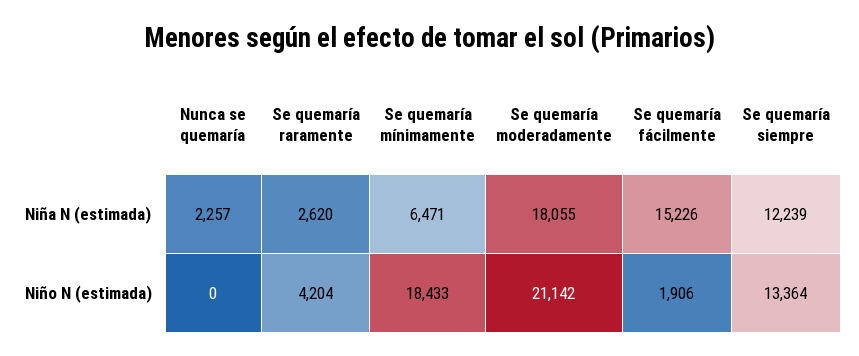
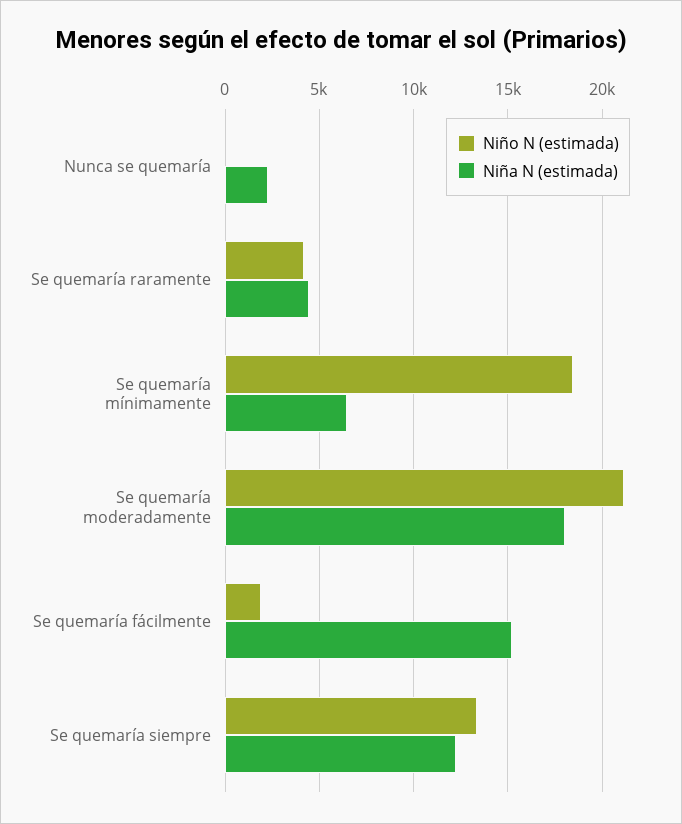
  {
    "Niña N (estimada)": {
      "Nunca se quemaría": 2257,
-     "Se quemaría raramente": 2620,
+     "Se quemaría raramente": 4500,
      "Se quemaría mínimamente": 6471,
      "Se quemaría moderadamente": 18055,
      "Se quemaría fácilmente": 15226,
      "Se quemaría siempre": 12239
    },
    "Niño N (estimada)": {
      "Nunca se quemaría": 0,
      "Se quemaría raramente": 4204,
      "Se quemaría mínimamente": 18433,
      "Se quemaría moderadamente": 21142,
      "Se quemaría fácilmente": 1906,
      "Se quemaría siempre": 13364
    }
  }

